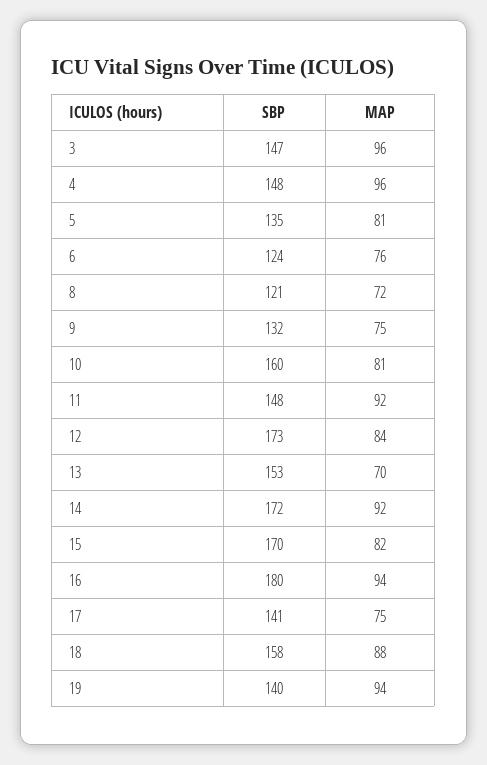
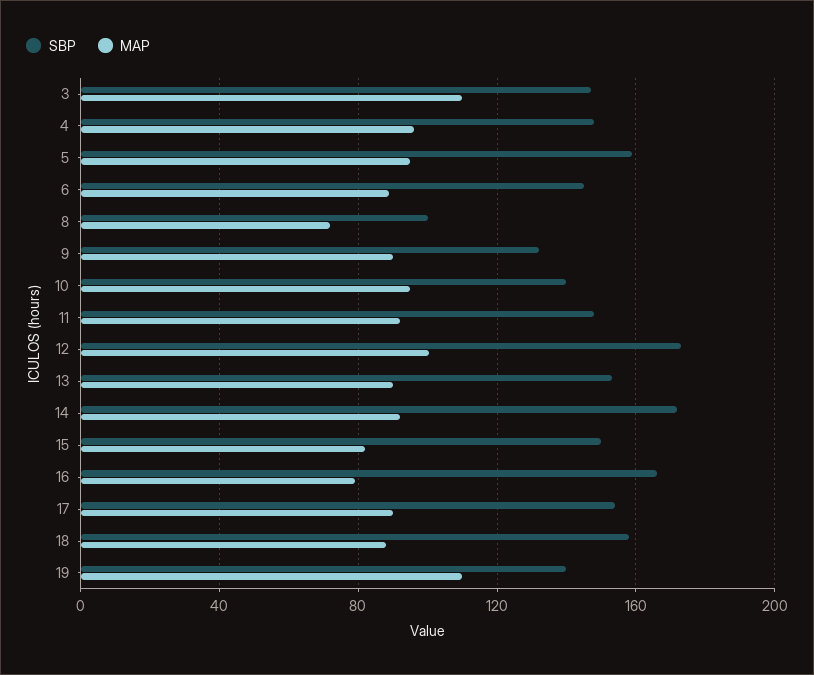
  {
    "SBP": {
      "3": 147,
      "4": 148,
-     "5": 135,
+     "5": 160,
-     "6": 124,
+     "6": 145,
-     "8": 121,
+     "8": 100,
      "9": 132,
-     "10": 160,
+     "10": 140,
      "11": 148,
      "12": 173,
      "13": 153,
      "14": 172,
-     "15": 170,
+     "15": 150,
-     "16": 180,
+     "16": 165,
-     "17": 141,
+     "17": 155,
      "18": 158,
      "19": 140
    },
    "MAP": {
-     "3": 96,
+     "3": 110,
      "4": 96,
-     "5": 81,
+     "5": 95,
-     "6": 76,
+     "6": 90,
      "8": 72,
-     "9": 75,
+     "9": 90,
-     "10": 81,
+     "10": 95,
      "11": 92,
-     "12": 84,
+     "12": 100,
-     "13": 70,
+     "13": 90,
      "14": 92,
      "15": 82,
-     "16": 94,
+     "16": 80,
-     "17": 75,
+     "17": 90,
      "18": 88,
-     "19": 94
+     "19": 110
    }
  }

